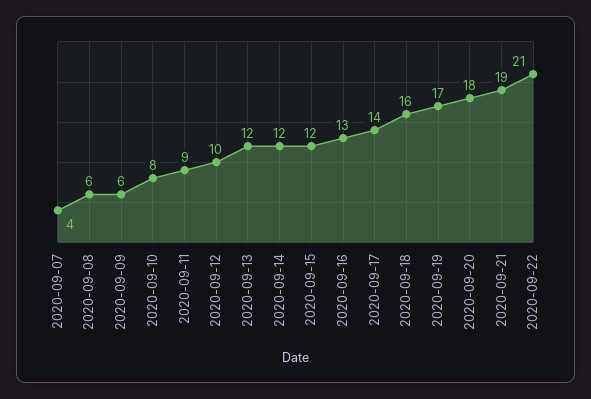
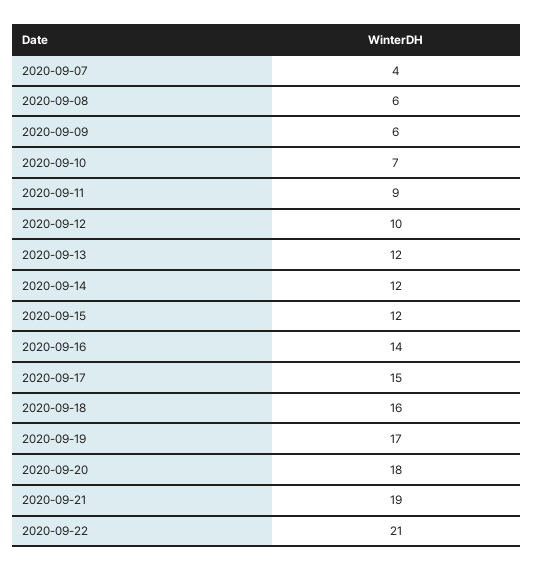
  {
    "2020-09-07": 4,
    "2020-09-08": 6,
    "2020-09-09": 6,
-   "2020-09-10": 8,
+   "2020-09-10": 7,
    "2020-09-11": 9,
    "2020-09-12": 10,
    "2020-09-13": 12,
    "2020-09-14": 12,
    "2020-09-15": 12,
-   "2020-09-16": 13,
+   "2020-09-16": 14,
-   "2020-09-17": 14,
+   "2020-09-17": 15,
    "2020-09-18": 16,
    "2020-09-19": 17,
    "2020-09-20": 18,
    "2020-09-21": 19,
    "2020-09-22": 21
  }

